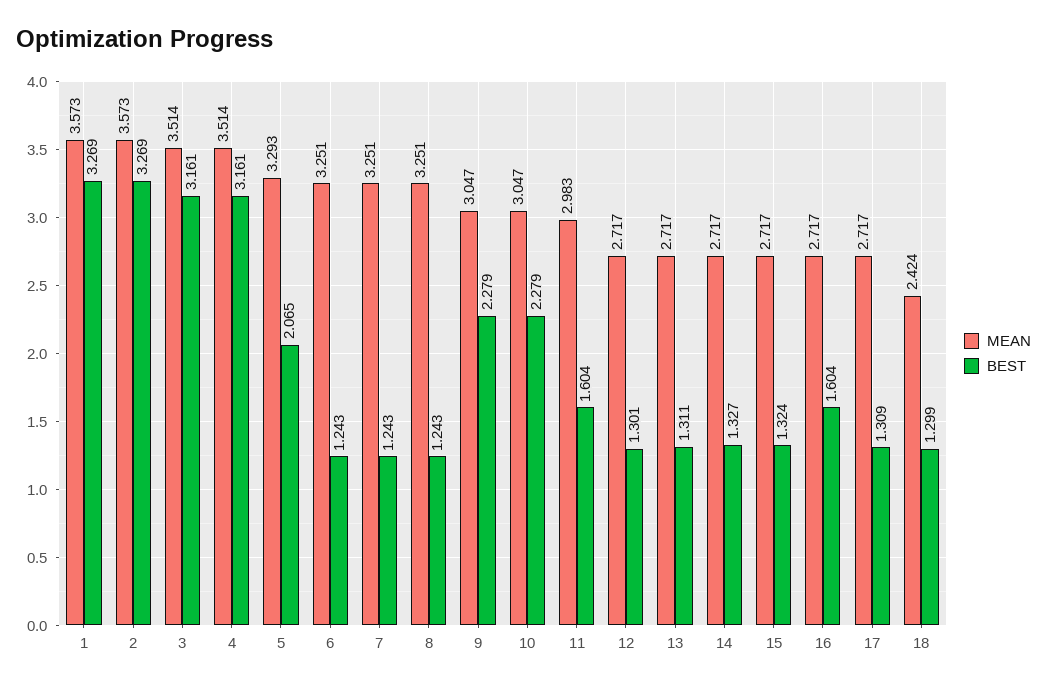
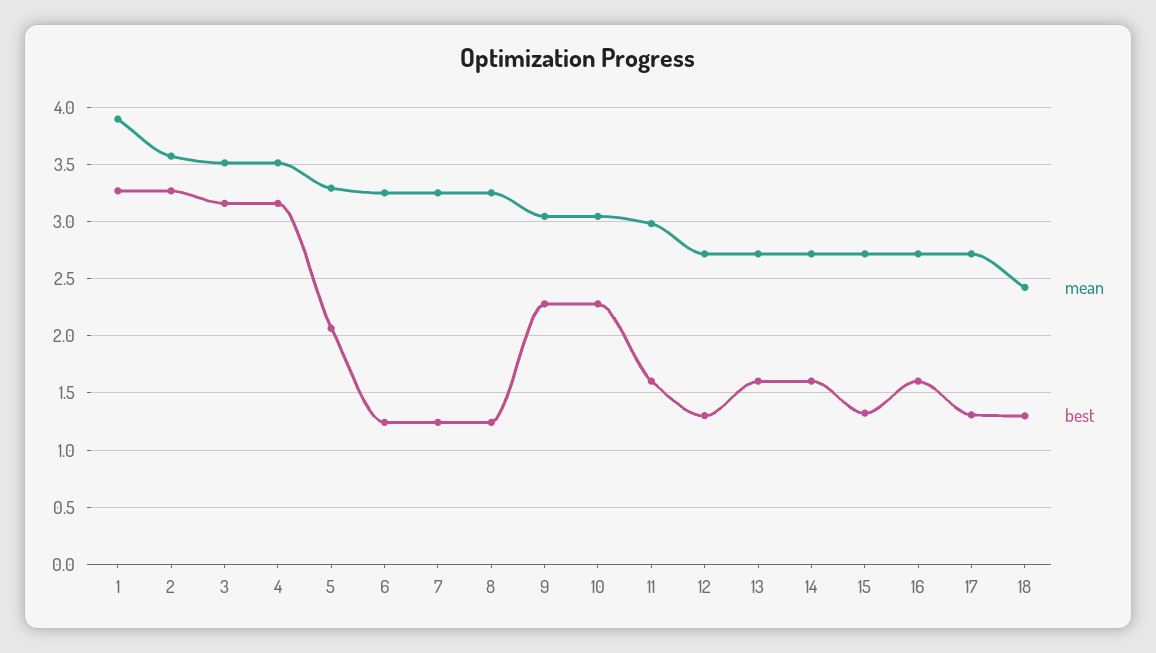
  {
    "MEAN": {
-     "1": 3.573,
+     "1": 3.9,
      "2": 3.573,
      "3": 3.514,
      "4": 3.514,
      "5": 3.293,
      "6": 3.251,
      "7": 3.251,
      "8": 3.251,
      "9": 3.047,
      "10": 3.047,
      "11": 2.983,
      "12": 2.717,
      "13": 2.717,
      "14": 2.717,
      "15": 2.717,
      "16": 2.717,
      "17": 2.717,
      "18": 2.424
    },
    "BEST": {
      "1": 3.269,
      "2": 3.269,
      "3": 3.161,
      "4": 3.161,
      "5": 2.065,
      "6": 1.243,
      "7": 1.243,
      "8": 1.243,
      "9": 2.279,
      "10": 2.279,
      "11": 1.604,
      "12": 1.301,
-     "13": 1.311,
+     "13": 1.6,
-     "14": 1.327,
+     "14": 1.6,
      "15": 1.324,
      "16": 1.604,
      "17": 1.309,
      "18": 1.299
    }
  }

